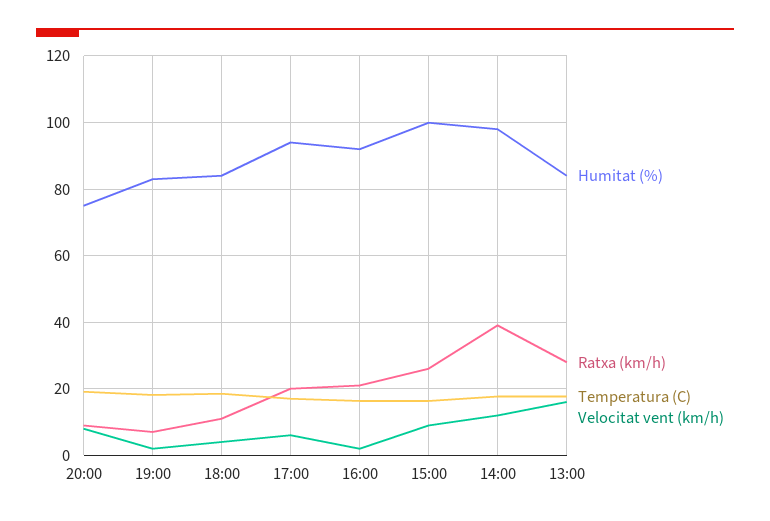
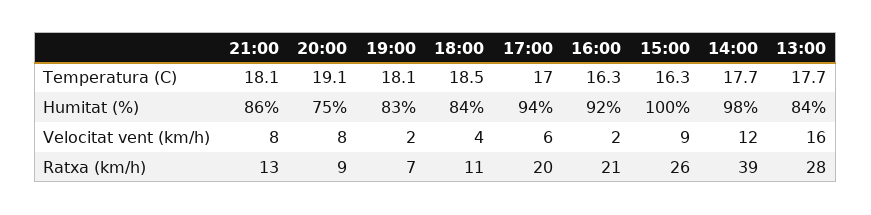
  {
    "Humitat (%)": {
      "20:00": 75,
      "19:00": 83,
      "18:00": 84,
      "17:00": 94,
      "16:00": 92,
      "15:00": 100,
      "14:00": 98,
-     "13:00": 84
+     "13:00": 84,
+     "21:00": 86
    },
    "Ratxa (km/h)": {
      "20:00": 9,
      "19:00": 7,
      "18:00": 11,
      "17:00": 20,
      "16:00": 21,
      "15:00": 26,
      "14:00": 39,
-     "13:00": 28
+     "13:00": 28,
+     "21:00": 13
    },
    "Temperatura (C)": {
      "20:00": 19.1,
      "19:00": 18.1,
      "18:00": 18.5,
      "17:00": 17,
      "16:00": 16.3,
      "15:00": 16.3,
      "14:00": 17.7,
-     "13:00": 17.7
+     "13:00": 17.7,
+     "21:00": 18.1
    },
    "Velocitat vent (km/h)": {
      "20:00": 8,
      "19:00": 2,
      "18:00": 4,
      "17:00": 6,
      "16:00": 2,
      "15:00": 9,
      "14:00": 12,
-     "13:00": 16
+     "13:00": 16,
+     "21:00": 8
    }
  }

